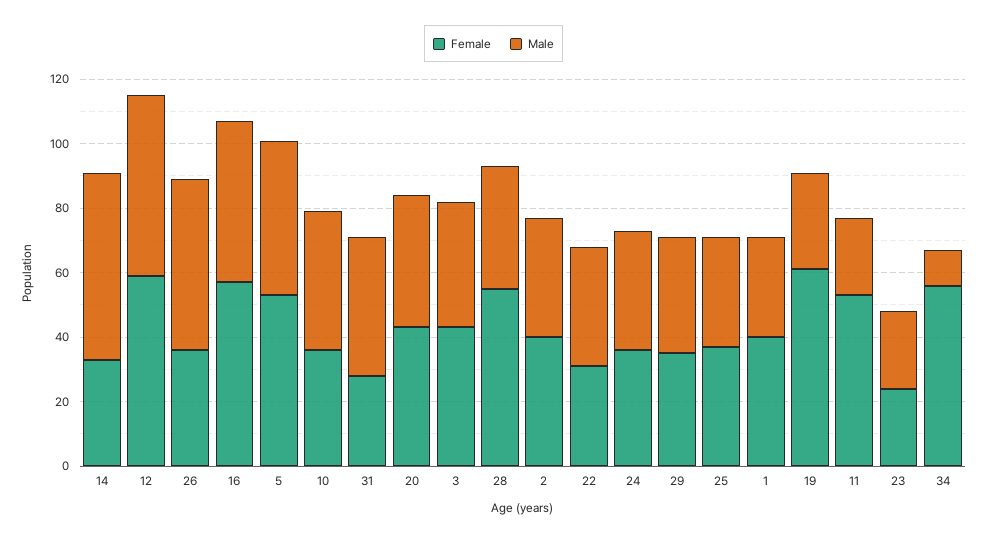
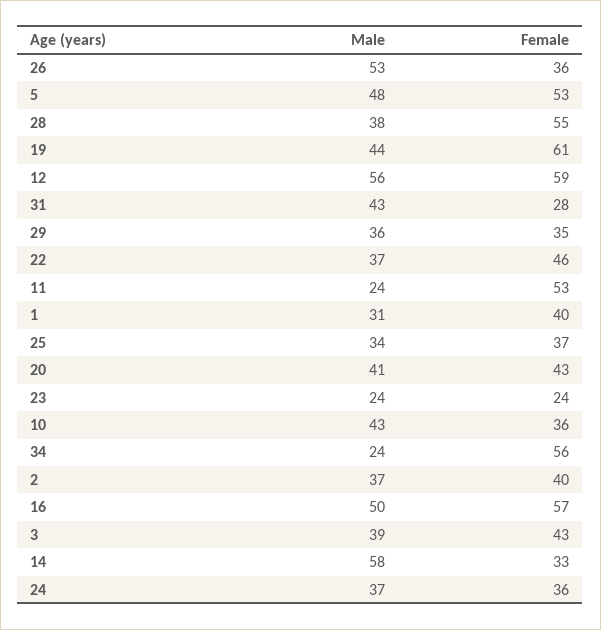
  {
    "Female": {
      "14": 33,
      "12": 59,
      "26": 36,
      "16": 57,
      "5": 53,
      "10": 36,
      "31": 28,
      "20": 43,
      "3": 43,
      "28": 55,
      "2": 40,
-     "22": 30,
+     "22": 46,
      "24": 36,
      "29": 35,
      "25": 37,
      "1": 40,
      "19": 61,
      "11": 53,
      "23": 24,
      "34": 56
    },
    "Male": {
      "14": 58,
      "12": 56,
      "26": 53,
      "16": 50,
      "5": 48,
      "10": 43,
      "31": 43,
      "20": 41,
      "3": 39,
      "28": 38,
      "2": 37,
      "22": 37,
      "24": 37,
      "29": 36,
      "25": 34,
      "1": 31,
-     "19": 30,
+     "19": 44,
      "11": 24,
      "23": 24,
-     "34": 10
+     "34": 24
    }
  }

